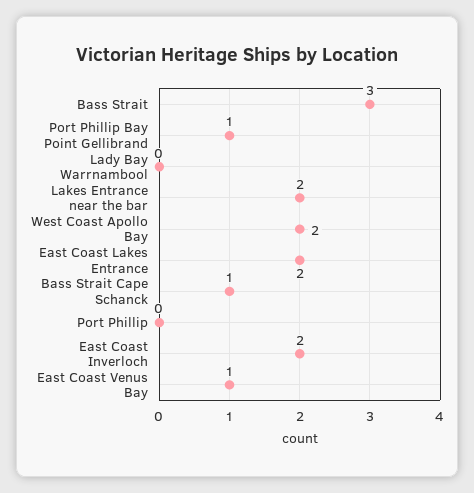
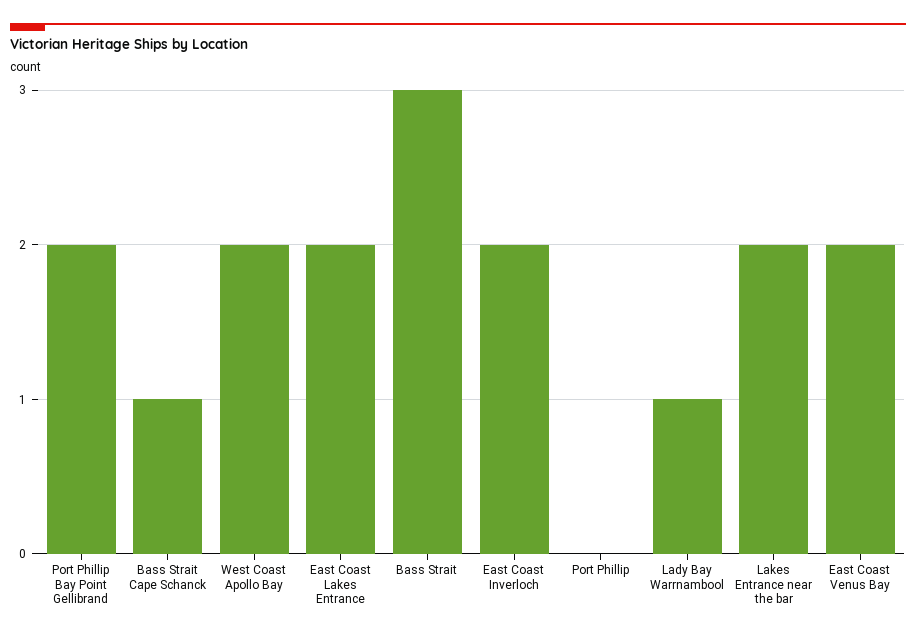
  {
    "Bass Strait": 3,
-   "Port Phillip Bay Point Gellibrand": 1,
+   "Port Phillip Bay Point Gellibrand": 2,
-   "Lady Bay Warrnambool": 0,
+   "Lady Bay Warrnambool": 1,
    "Lakes Entrance near the bar": 2,
    "West Coast Apollo Bay": 2,
    "East Coast Lakes Entrance": 2,
    "Bass Strait Cape Schanck": 1,
    "Port Phillip": 0,
    "East Coast Inverloch": 2,
-   "East Coast Venus Bay": 1
+   "East Coast Venus Bay": 2
  }

